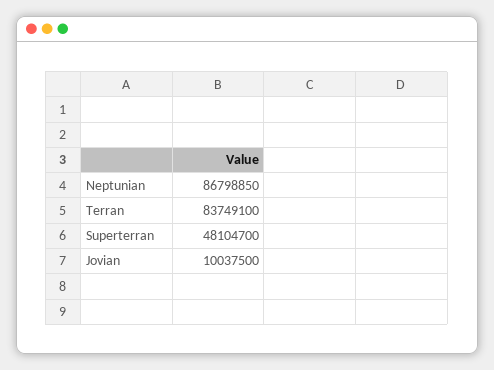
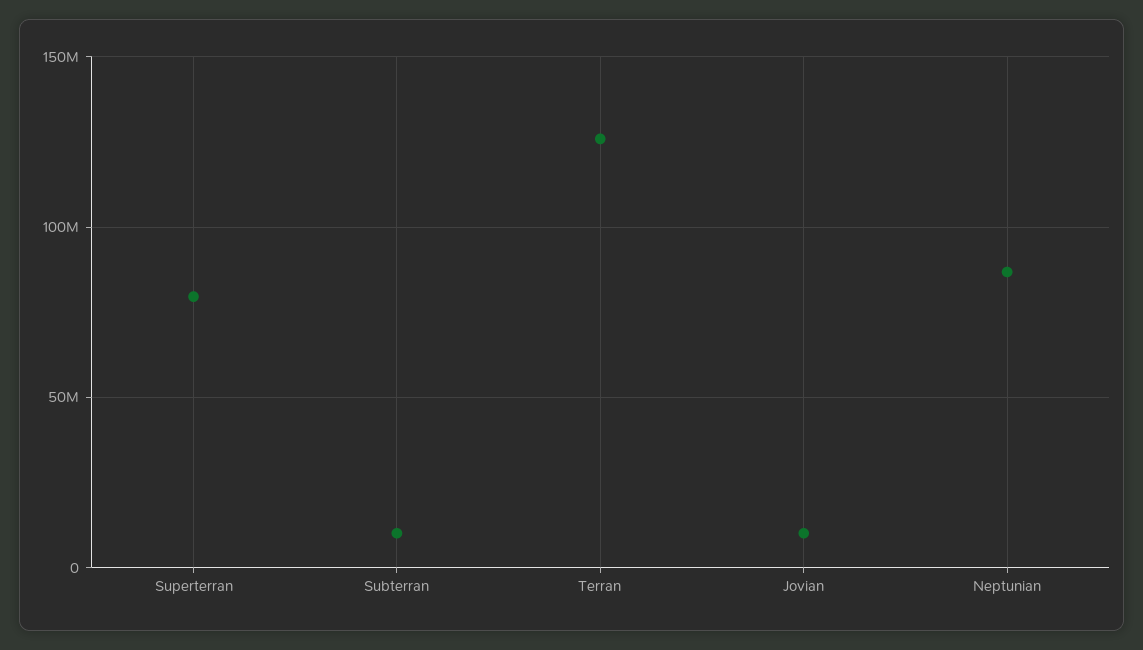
  {
    "Neptunian": 86798850,
-   "Terran": 83749100,
+   "Terran": 125000000,
-   "Superterran": 48104700,
+   "Superterran": 80000000,
-   "Jovian": 10037500
+   "Jovian": 10037500,
+   "Subterran": 10000000
  }

